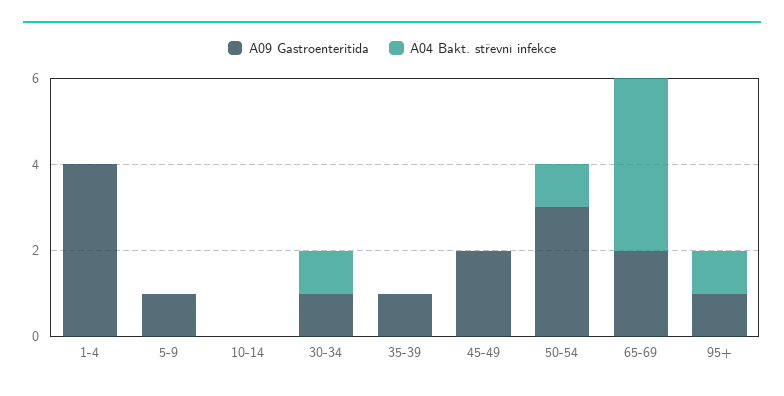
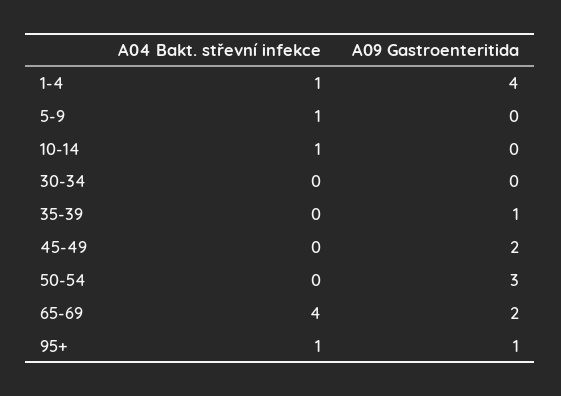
  {
    "A09 Gastroenteritida": {
      "1-4": 4,
-     "5-9": 1,
+     "5-9": 0,
      "10-14": 0,
-     "30-34": 1,
+     "30-34": 0,
      "35-39": 1,
      "45-49": 2,
      "50-54": 3,
      "65-69": 2,
      "95+": 1
    },
    "A04 Bakt. střevní infekce": {
-     "1-4": 0,
+     "1-4": 1,
-     "5-9": 0,
+     "5-9": 1,
-     "10-14": 0,
+     "10-14": 1,
-     "30-34": 1,
+     "30-34": 0,
      "35-39": 0,
      "45-49": 0,
-     "50-54": 1,
+     "50-54": 0,
      "65-69": 4,
      "95+": 1
    }
  }

